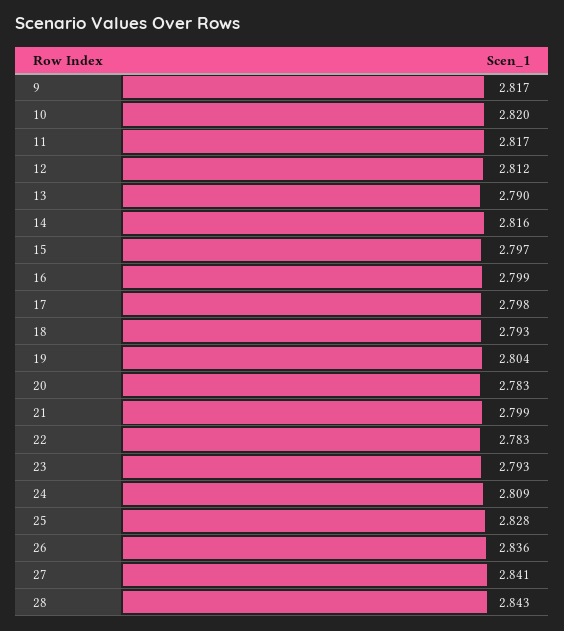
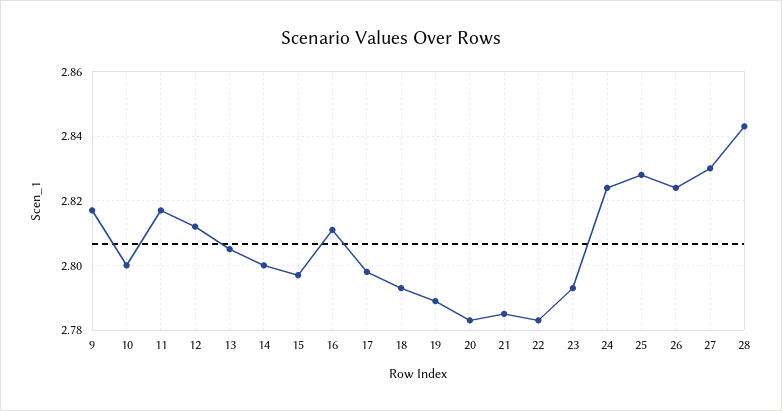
  {
    "9": 2.817,
-   "10": 2.82,
+   "10": 2.8,
    "11": 2.817,
    "12": 2.812,
-   "13": 2.79,
+   "13": 2.805,
-   "14": 2.816,
+   "14": 2.8,
    "15": 2.797,
-   "16": 2.799,
+   "16": 2.81,
    "17": 2.798,
    "18": 2.793,
-   "19": 2.804,
+   "19": 2.79,
    "20": 2.783,
-   "21": 2.799,
+   "21": 2.785,
    "22": 2.783,
    "23": 2.793,
-   "24": 2.809,
+   "24": 2.825,
    "25": 2.828,
-   "26": 2.836,
+   "26": 2.825,
-   "27": 2.841,
+   "27": 2.83,
    "28": 2.843
  }

